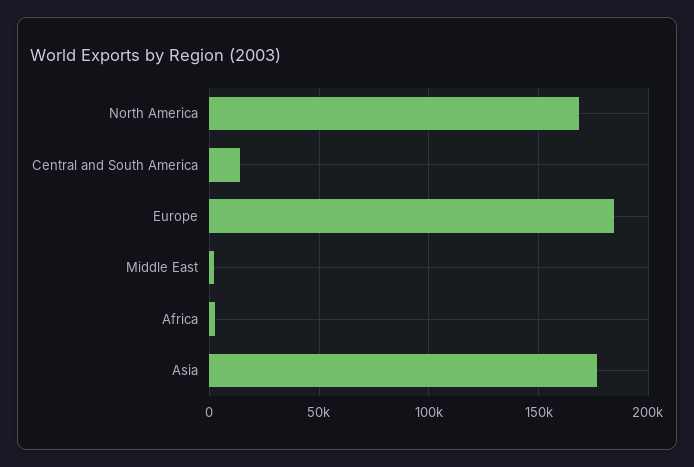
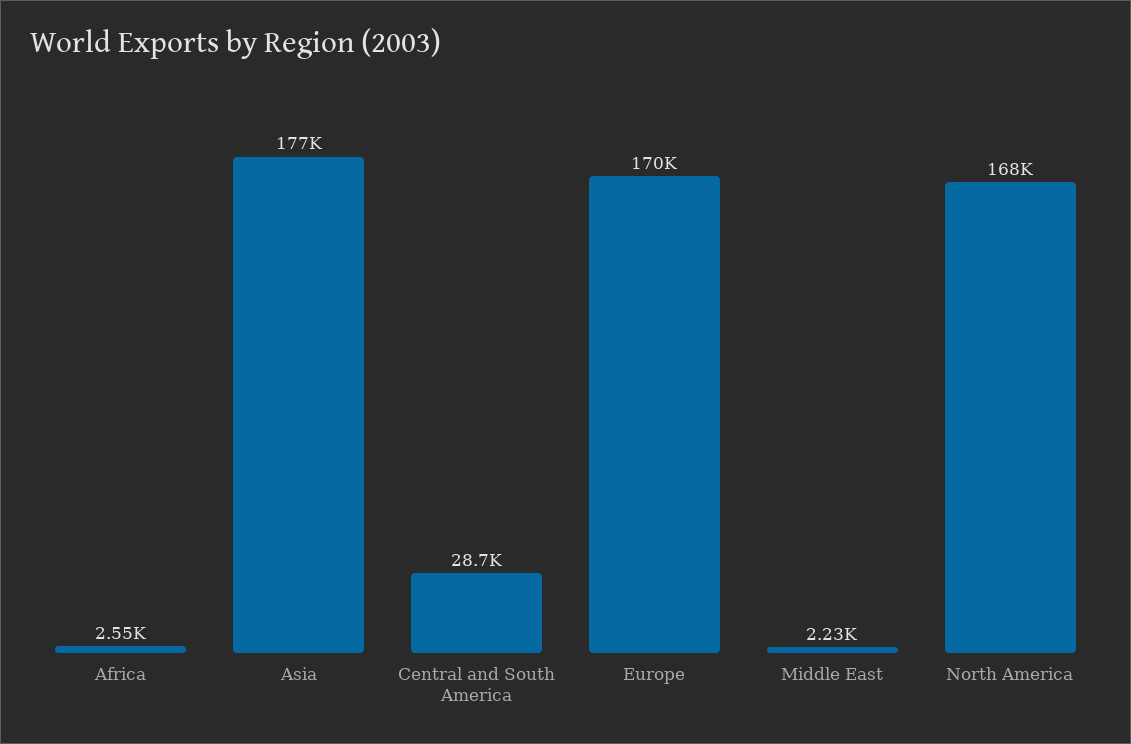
  {
    "North America": 168000,
-   "Central and South America": 15000,
+   "Central and South America": 28700,
-   "Europe": 185000,
+   "Europe": 170000,
    "Middle East": 2230,
    "Africa": 2550,
    "Asia": 177000
  }

